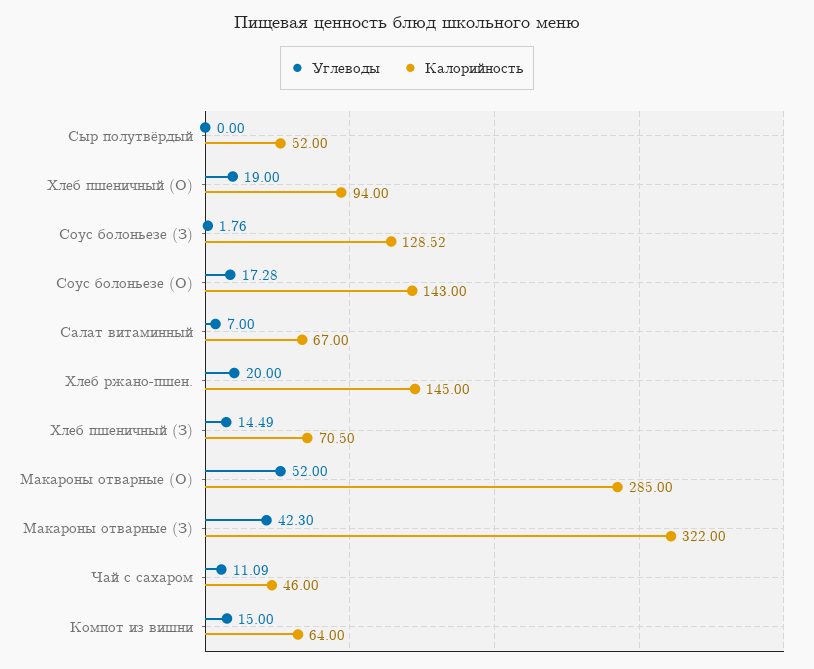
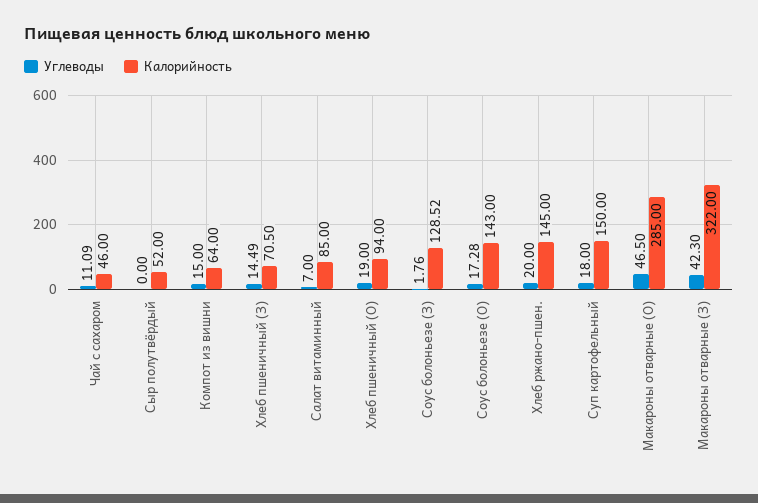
  {
    "Углеводы": {
      "Сыр полутвёрдый": 0,
      "Хлеб пшеничный (О)": 19,
      "Соус болоньезе (З)": 1.76,
      "Соус болоньезе (О)": 17.28,
      "Салат витаминный": 7,
      "Хлеб ржано-пшен.": 20,
      "Хлеб пшеничный (З)": 14.49,
-     "Макароны отварные (О)": 52,
+     "Макароны отварные (О)": 46.5,
      "Макароны отварные (З)": 42.3,
      "Чай с сахаром": 11.09,
-     "Компот из вишни": 15
+     "Компот из вишни": 15,
+     "Суп картофельный": 18
    },
    "Калорийность": {
      "Сыр полутвёрдый": 52,
      "Хлеб пшеничный (О)": 94,
      "Соус болоньезе (З)": 128.52,
      "Соус болоньезе (О)": 143,
-     "Салат витаминный": 67,
+     "Салат витаминный": 85,
      "Хлеб ржано-пшен.": 145,
      "Хлеб пшеничный (З)": 70.5,
      "Макароны отварные (О)": 285,
      "Макароны отварные (З)": 322,
      "Чай с сахаром": 46,
-     "Компот из вишни": 64
+     "Компот из вишни": 64,
+     "Суп картофельный": 150
    }
  }

